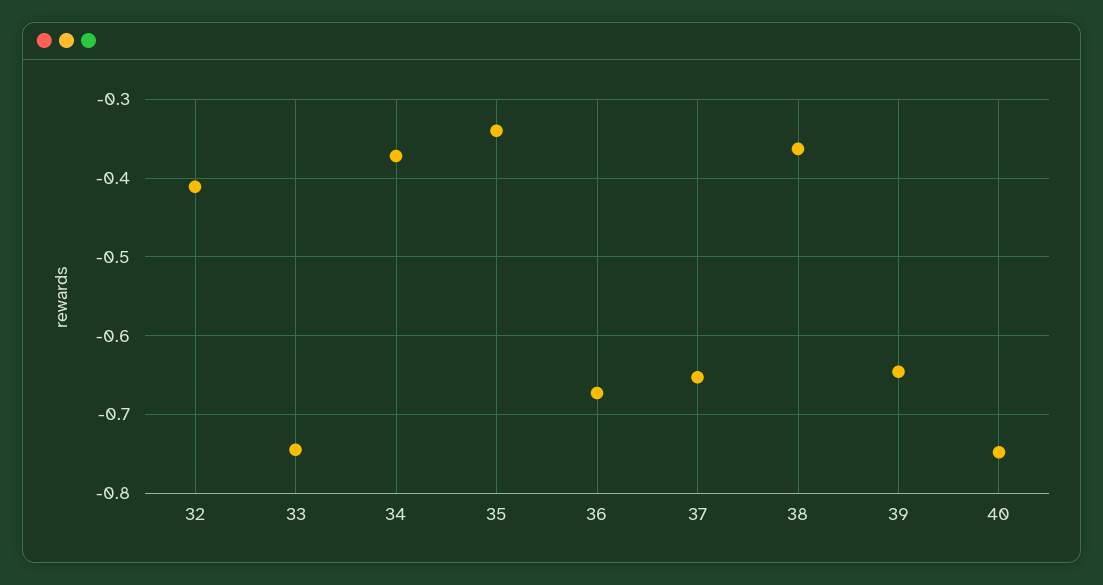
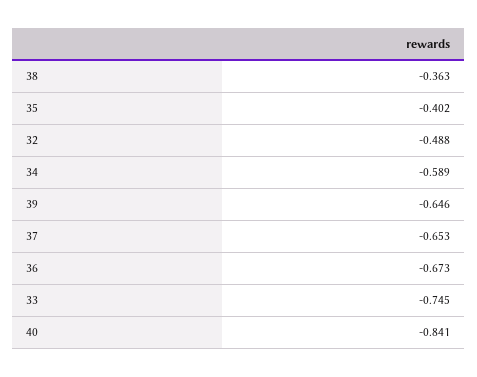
  {
-   "32": -0.41,
+   "32": -0.488,
    "33": -0.745,
-   "34": -0.37,
+   "34": -0.589,
-   "35": -0.34,
+   "35": -0.402,
    "36": -0.673,
    "37": -0.653,
    "38": -0.363,
    "39": -0.646,
-   "40": -0.75
+   "40": -0.841
  }

